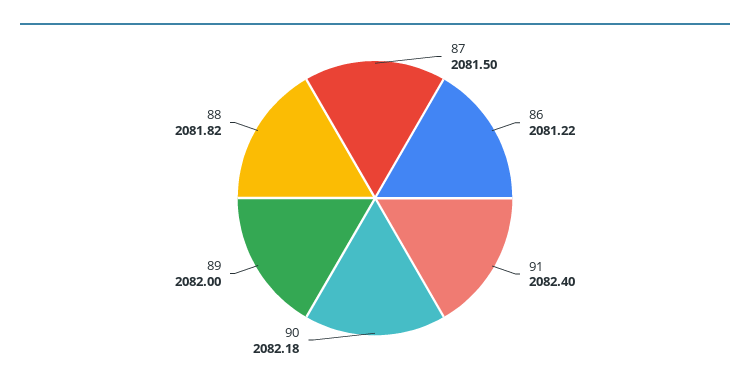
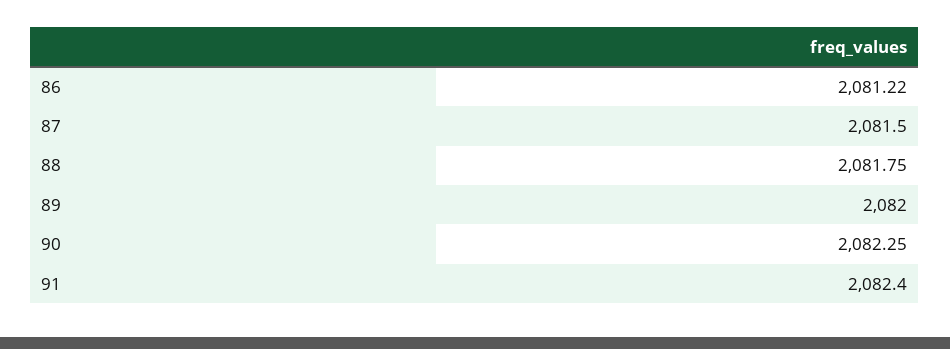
  {
    "87": 2081.5,
    "86": 2081.22,
    "91": 2082.4,
-   "90": 2082.18,
+   "90": 2082.25,
    "89": 2082,
-   "88": 2081.82
+   "88": 2081.75
  }

